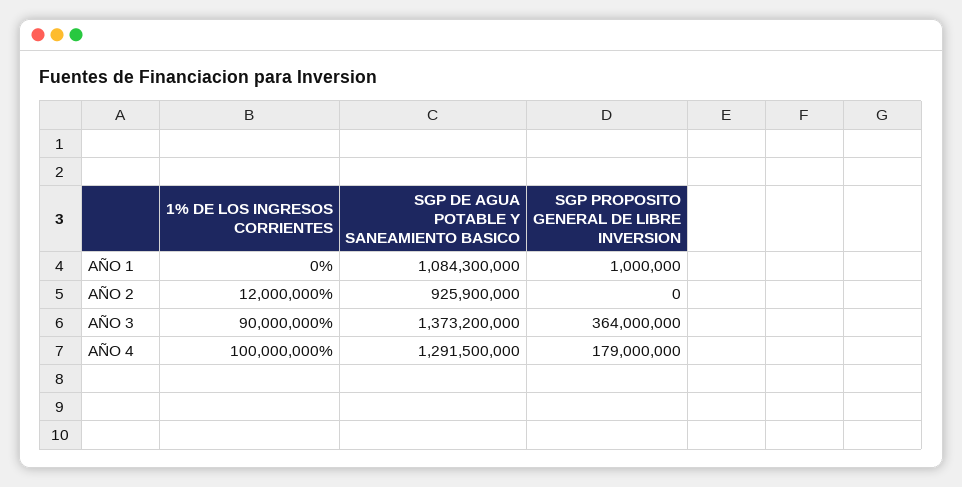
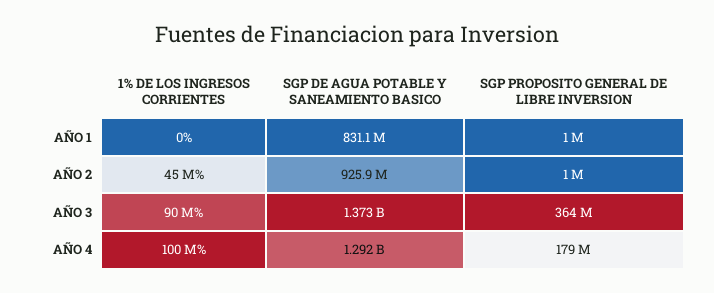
  {
    "1% DE LOS INGRESOS CORRIENTES": {
      "AÑO 1": 0,
-     "AÑO 2": 12000000,
+     "AÑO 2": 45000000,
      "AÑO 3": 90000000,
      "AÑO 4": 100000000
    },
    "SGP DE AGUA POTABLE Y SANEAMIENTO BASICO": {
-     "AÑO 1": 1084300000,
+     "AÑO 1": 831100000,
      "AÑO 2": 925900000,
      "AÑO 3": 1373200000,
      "AÑO 4": 1291500000
    },
    "SGP PROPOSITO GENERAL DE LIBRE INVERSION": {
      "AÑO 1": 1000000,
-     "AÑO 2": 0,
+     "AÑO 2": 1000000,
      "AÑO 3": 364000000,
      "AÑO 4": 179000000
    }
  }

